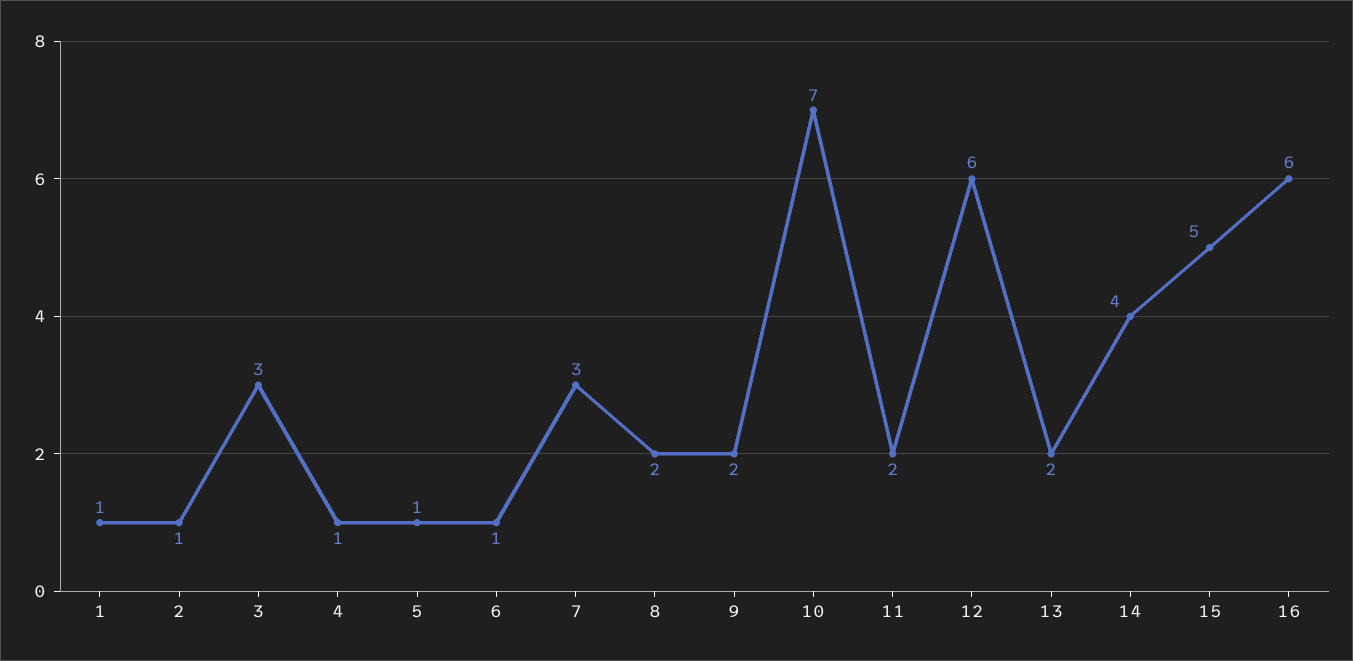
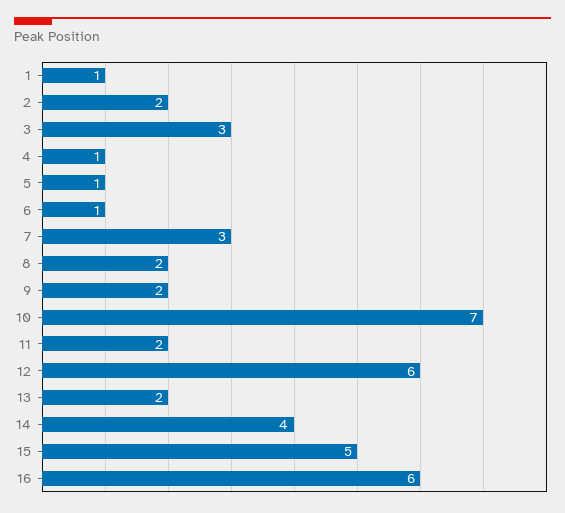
  {
    "1": 1,
-   "2": 1,
+   "2": 2,
    "3": 3,
    "4": 1,
    "5": 1,
    "6": 1,
    "7": 3,
    "8": 2,
    "9": 2,
    "10": 7,
    "11": 2,
    "12": 6,
    "13": 2,
    "14": 4,
    "15": 5,
    "16": 6
  }

